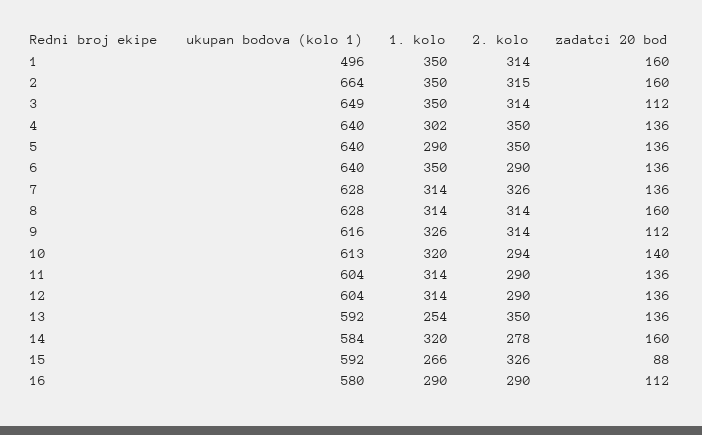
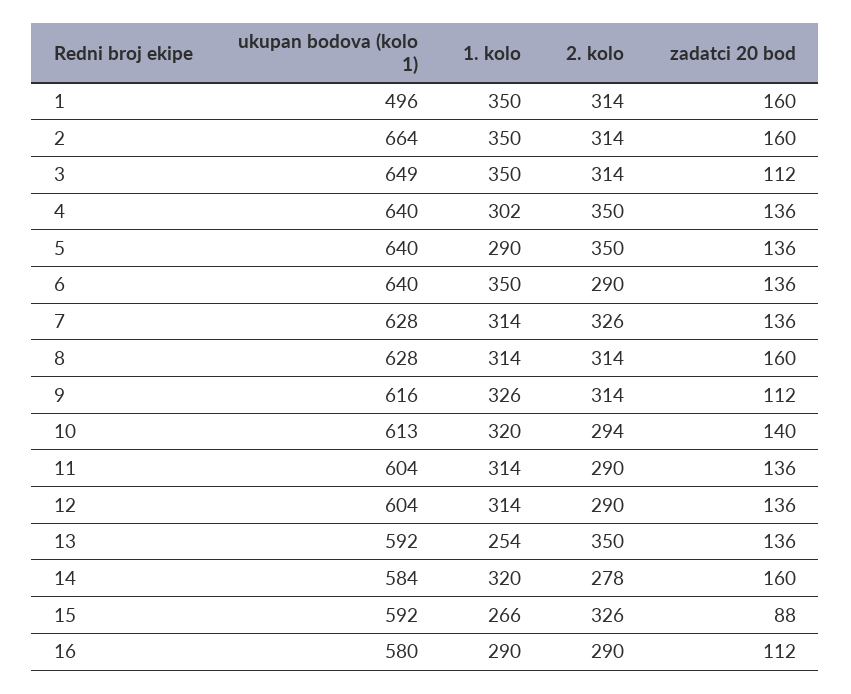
  {
    "ukupan bodova (kolo 1)": {
      "1": 496,
      "2": 664,
      "3": 649,
      "4": 640,
      "5": 640,
      "6": 640,
      "7": 628,
      "8": 628,
      "9": 616,
      "10": 613,
      "11": 604,
      "12": 604,
      "13": 592,
      "14": 584,
      "15": 592,
      "16": 580
    },
    "1. kolo": {
      "1": 350,
      "2": 350,
      "3": 350,
      "4": 302,
      "5": 290,
      "6": 350,
      "7": 314,
      "8": 314,
      "9": 326,
      "10": 320,
      "11": 314,
      "12": 314,
      "13": 254,
      "14": 320,
      "15": 266,
      "16": 290
    },
    "2. kolo": {
      "1": 314,
-     "2": 315,
+     "2": 314,
      "3": 314,
      "4": 350,
      "5": 350,
      "6": 290,
      "7": 326,
      "8": 314,
      "9": 314,
      "10": 294,
      "11": 290,
      "12": 290,
      "13": 350,
      "14": 278,
      "15": 326,
      "16": 290
    },
    "zadatci 20 bod": {
      "1": 160,
      "2": 160,
      "3": 112,
      "4": 136,
      "5": 136,
      "6": 136,
      "7": 136,
      "8": 160,
      "9": 112,
      "10": 140,
      "11": 136,
      "12": 136,
      "13": 136,
      "14": 160,
      "15": 88,
      "16": 112
    }
  }

